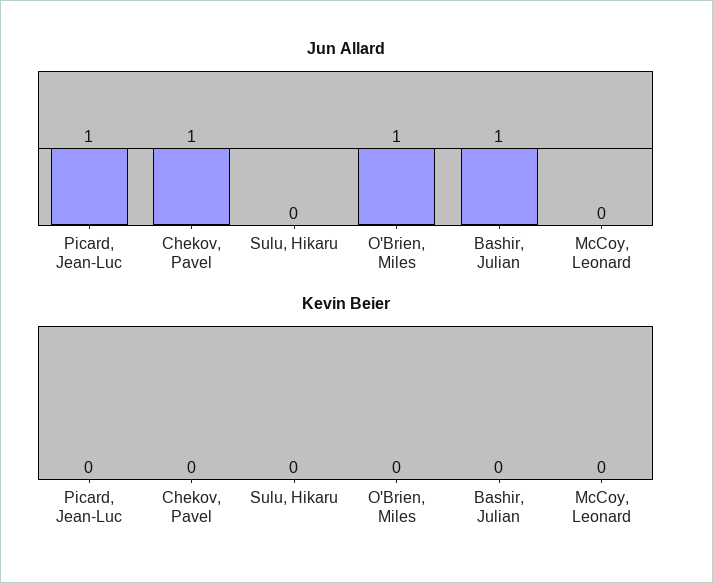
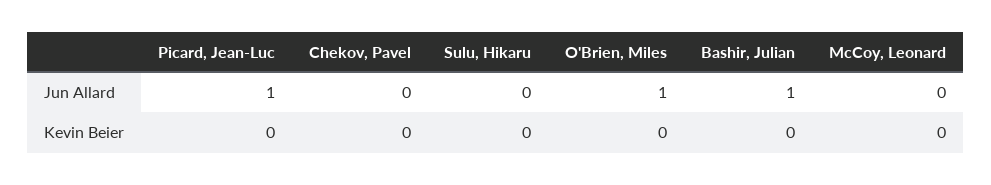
  {
    "Jun Allard": {
      "Picard, Jean-Luc": 1,
-     "Chekov, Pavel": 1,
+     "Chekov, Pavel": 0,
      "Sulu, Hikaru": 0,
      "O'Brien, Miles": 1,
      "Bashir, Julian": 1,
      "McCoy, Leonard": 0
    },
    "Kevin Beier": {
      "Picard, Jean-Luc": 0,
      "Chekov, Pavel": 0,
      "Sulu, Hikaru": 0,
      "O'Brien, Miles": 0,
      "Bashir, Julian": 0,
      "McCoy, Leonard": 0
    }
  }

